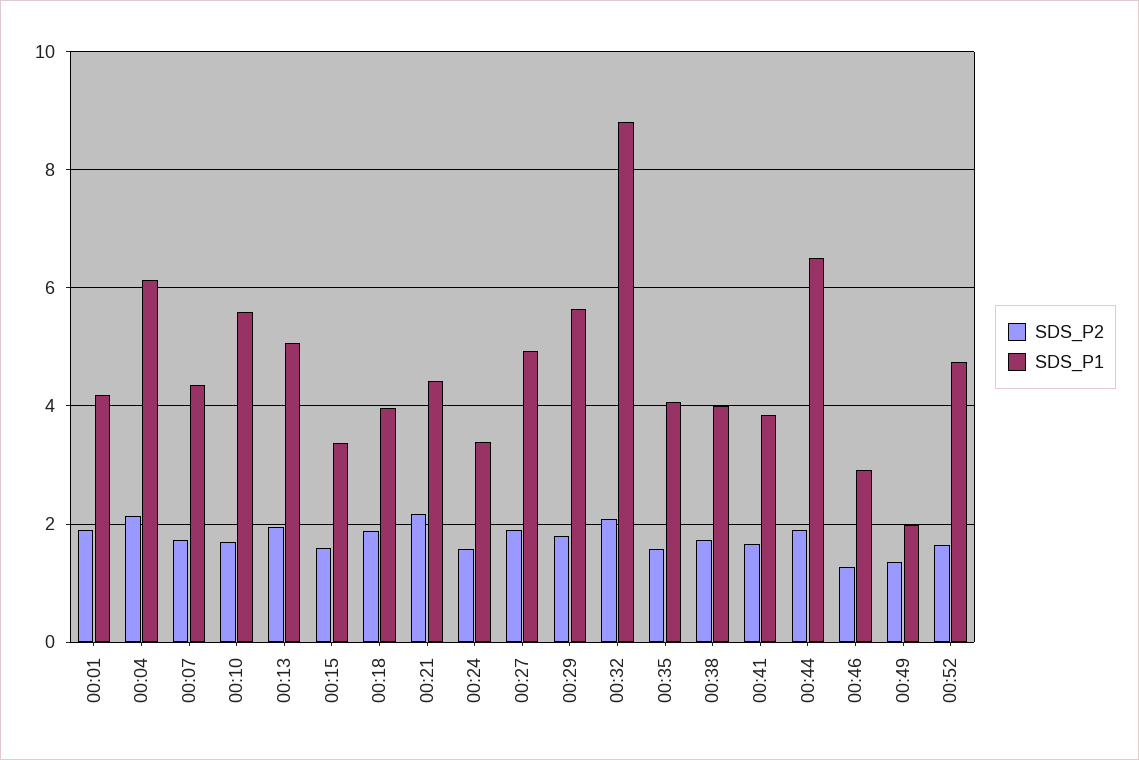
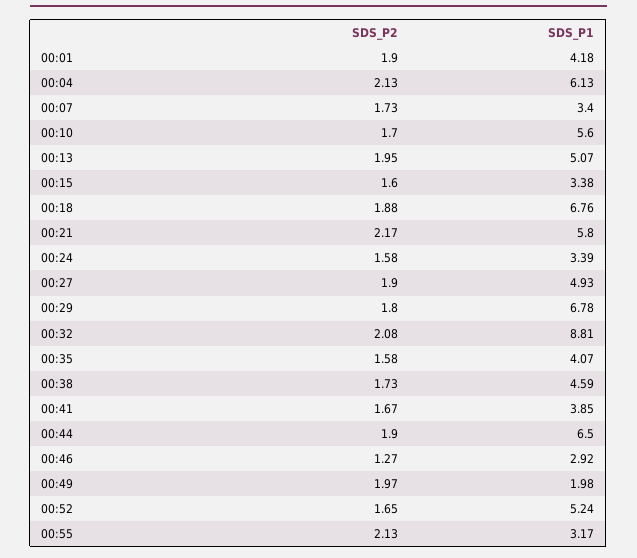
  {
    "SDS_P2": {
      "00:01": 1.9,
      "00:04": 2.13,
      "00:07": 1.73,
      "00:10": 1.7,
      "00:13": 1.95,
      "00:15": 1.6,
      "00:18": 1.88,
      "00:21": 2.17,
      "00:24": 1.58,
      "00:27": 1.9,
      "00:29": 1.8,
      "00:32": 2.08,
      "00:35": 1.58,
      "00:38": 1.73,
      "00:41": 1.67,
      "00:44": 1.9,
      "00:46": 1.27,
-     "00:49": 1.4,
+     "00:49": 1.97,
-     "00:52": 1.65
+     "00:52": 1.65,
+     "00:55": 2.13
    },
    "SDS_P1": {
      "00:01": 4.18,
      "00:04": 6.13,
-     "00:07": 4.4,
+     "00:07": 3.4,
      "00:10": 5.6,
      "00:13": 5.07,
      "00:15": 3.38,
-     "00:18": 4,
+     "00:18": 6.76,
-     "00:21": 4.4,
+     "00:21": 5.8,
      "00:24": 3.39,
      "00:27": 4.93,
-     "00:29": 5.6,
+     "00:29": 6.78,
      "00:32": 8.81,
      "00:35": 4.07,
-     "00:38": 4,
+     "00:38": 4.59,
      "00:41": 3.85,
      "00:44": 6.5,
      "00:46": 2.92,
      "00:49": 1.98,
-     "00:52": 4.8
+     "00:52": 5.24,
+     "00:55": 3.17
    }
  }

